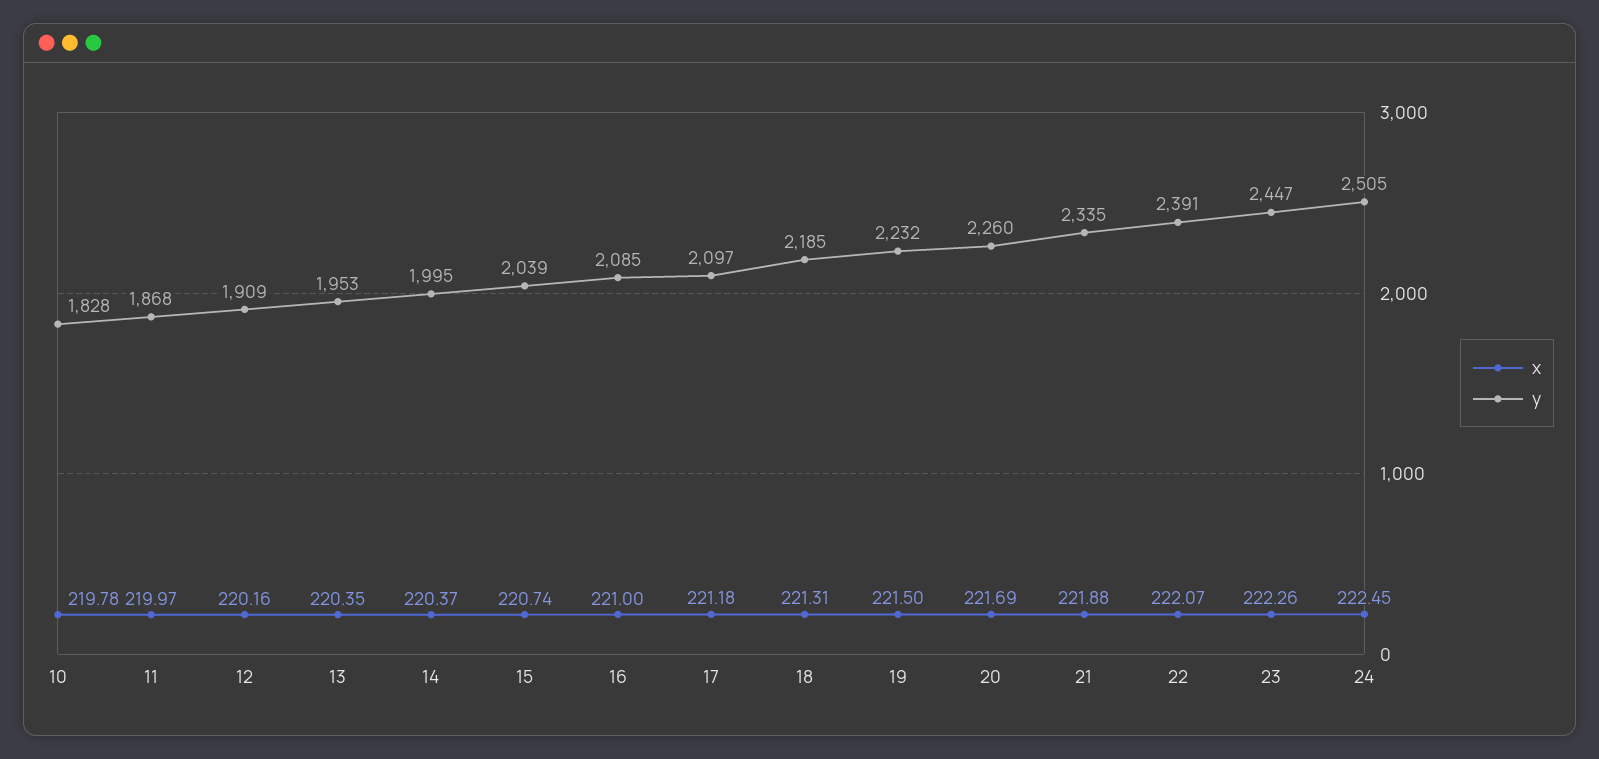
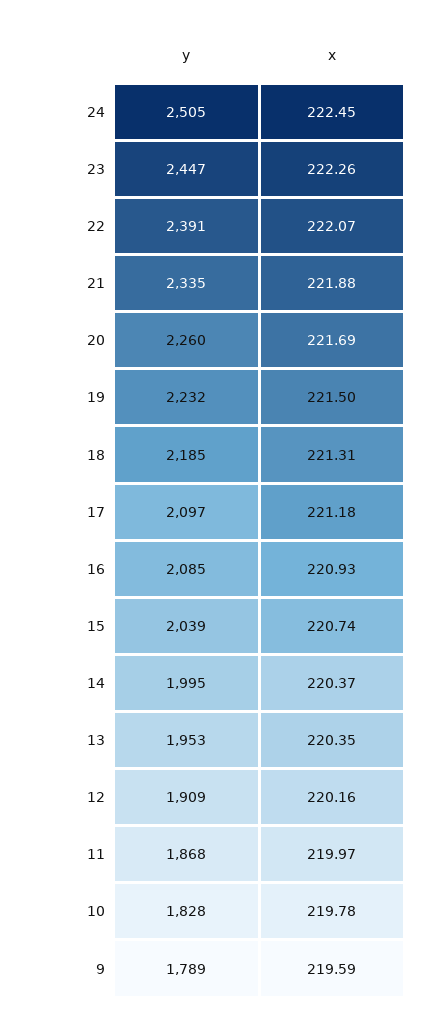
  {
    "x": {
      "10": 219.78,
      "11": 219.97,
      "12": 220.16,
      "13": 220.35,
      "14": 220.37,
      "15": 220.74,
-     "16": 221,
+     "16": 220.93,
      "17": 221.18,
      "18": 221.31,
      "19": 221.5,
      "20": 221.69,
      "21": 221.88,
      "22": 222.07,
      "23": 222.26,
-     "24": 222.45
+     "24": 222.45,
+     "9": 219.59
    },
    "y": {
      "10": 1828,
      "11": 1868,
      "12": 1909,
      "13": 1953,
      "14": 1995,
      "15": 2039,
      "16": 2085,
      "17": 2097,
      "18": 2185,
      "19": 2232,
      "20": 2260,
      "21": 2335,
      "22": 2391,
      "23": 2447,
-     "24": 2505
+     "24": 2505,
+     "9": 1789
    }
  }

